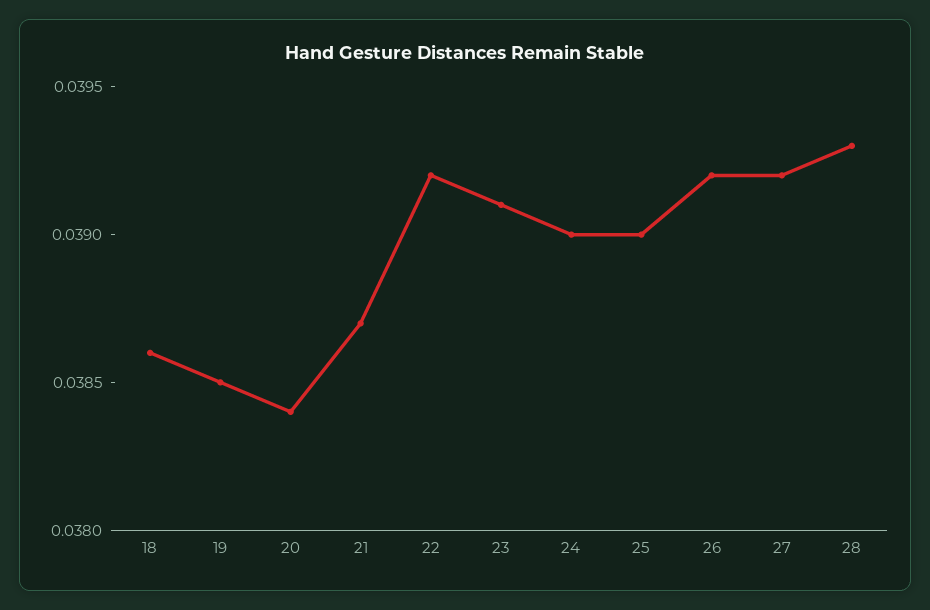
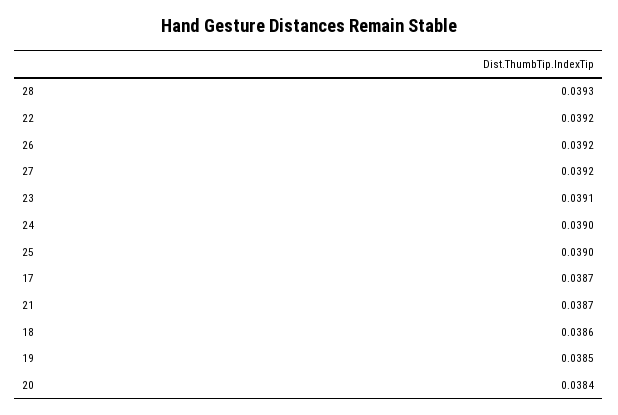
  {
    "18": 0.0386,
    "19": 0.0385,
    "20": 0.0384,
    "21": 0.0387,
    "22": 0.0392,
    "23": 0.0391,
    "24": 0.039,
    "25": 0.039,
    "26": 0.0392,
    "27": 0.0392,
-   "28": 0.0393
+   "28": 0.0393,
+   "17": 0.0387
  }

